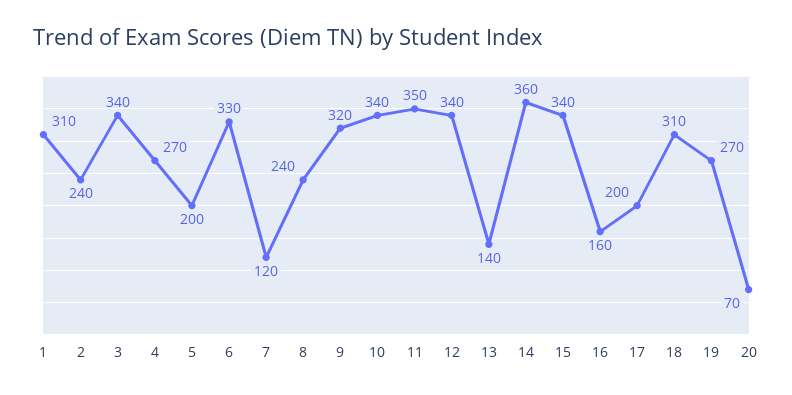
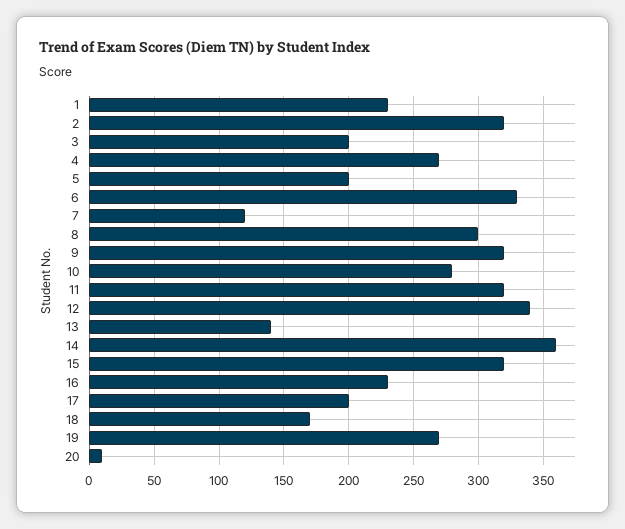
  {
-   "1": 310,
+   "1": 230,
-   "2": 240,
+   "2": 320,
-   "3": 340,
+   "3": 200,
    "4": 270,
    "5": 200,
    "6": 330,
    "7": 120,
-   "8": 240,
+   "8": 300,
    "9": 320,
-   "10": 340,
+   "10": 280,
-   "11": 350,
+   "11": 320,
    "12": 340,
    "13": 140,
    "14": 360,
-   "15": 340,
+   "15": 320,
-   "16": 160,
+   "16": 230,
    "17": 200,
-   "18": 310,
+   "18": 170,
    "19": 270,
-   "20": 70
+   "20": 10
  }

